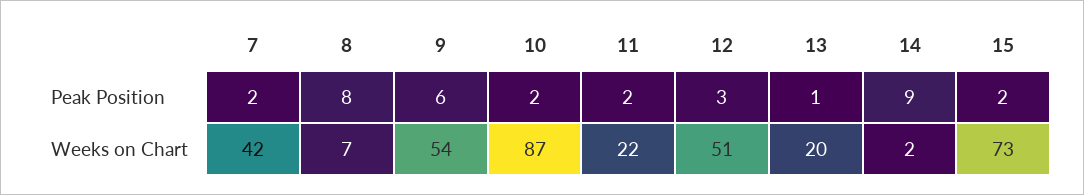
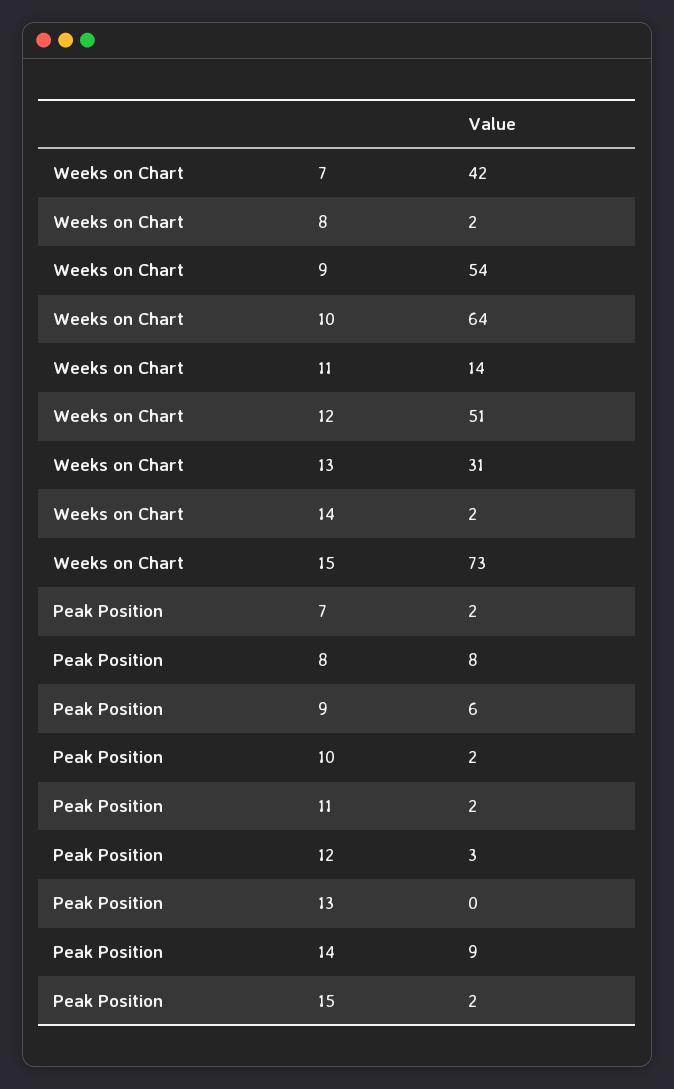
  {
    "7": {
      "Peak Position": 2,
      "Weeks on Chart": 42
    },
    "8": {
      "Peak Position": 8,
-     "Weeks on Chart": 7
+     "Weeks on Chart": 2
    },
    "9": {
      "Peak Position": 6,
      "Weeks on Chart": 54
    },
    "10": {
      "Peak Position": 2,
-     "Weeks on Chart": 87
+     "Weeks on Chart": 64
    },
    "11": {
      "Peak Position": 2,
-     "Weeks on Chart": 22
+     "Weeks on Chart": 14
    },
    "12": {
      "Peak Position": 3,
      "Weeks on Chart": 51
    },
    "13": {
-     "Peak Position": 1,
+     "Peak Position": 0,
-     "Weeks on Chart": 20
+     "Weeks on Chart": 31
    },
    "14": {
      "Peak Position": 9,
      "Weeks on Chart": 2
    },
    "15": {
      "Peak Position": 2,
      "Weeks on Chart": 73
    }
  }

